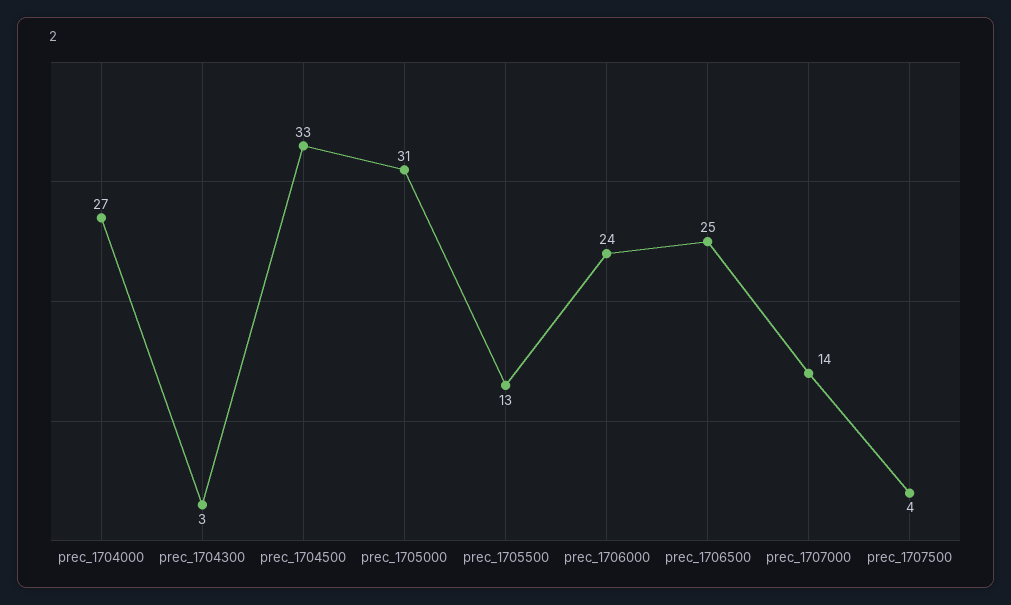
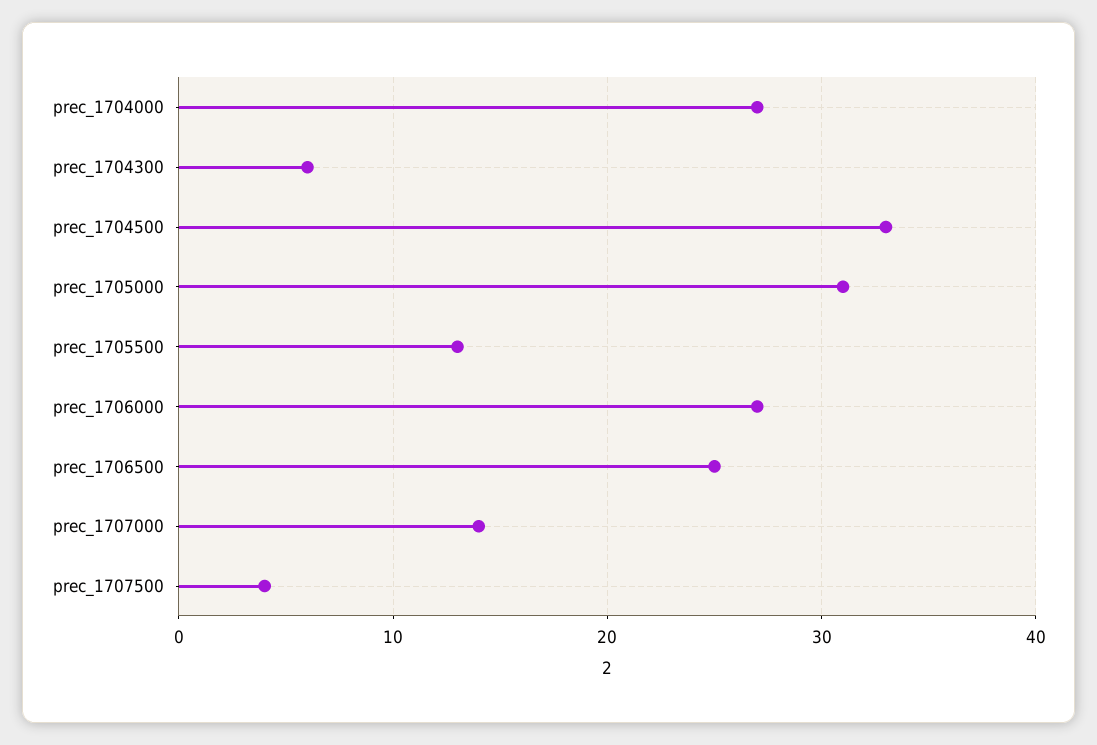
  {
    "prec_1704000": 27,
-   "prec_1704300": 3,
+   "prec_1704300": 6,
    "prec_1704500": 33,
    "prec_1705000": 31,
    "prec_1705500": 13,
-   "prec_1706000": 24,
+   "prec_1706000": 27,
    "prec_1706500": 25,
    "prec_1707000": 14,
    "prec_1707500": 4
  }

